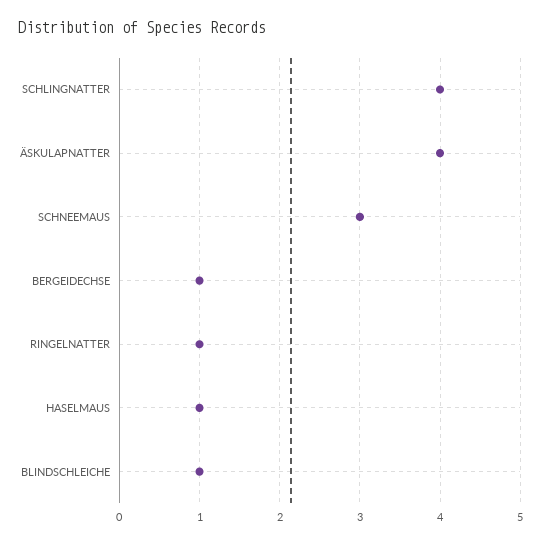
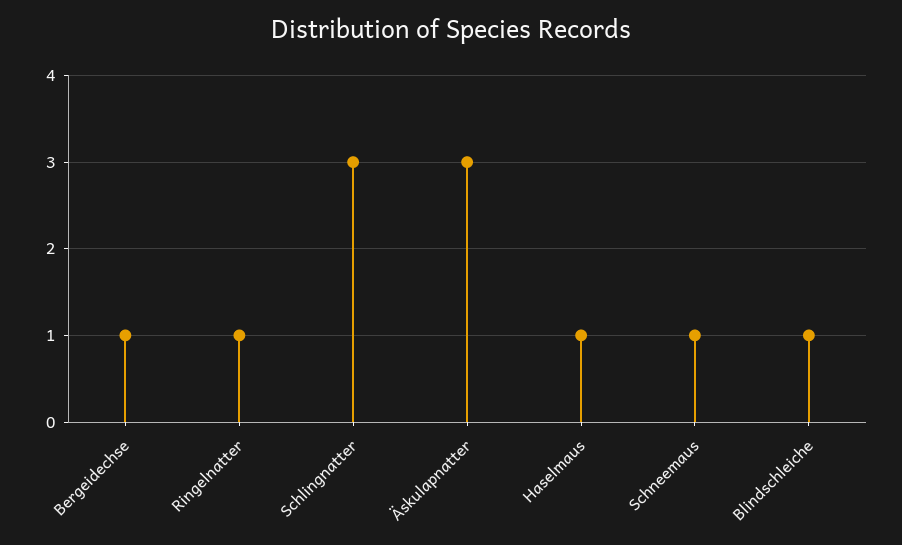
  {
-   "SCHLINGNATTER": 4,
+   "SCHLINGNATTER": 3,
-   "ÄSKULAPNATTER": 4,
+   "ÄSKULAPNATTER": 3,
-   "SCHNEEMAUS": 3,
+   "SCHNEEMAUS": 1,
    "BERGEIDECHSE": 1,
    "RINGELNATTER": 1,
    "HASELMAUS": 1,
    "BLINDSCHLEICHE": 1
  }

